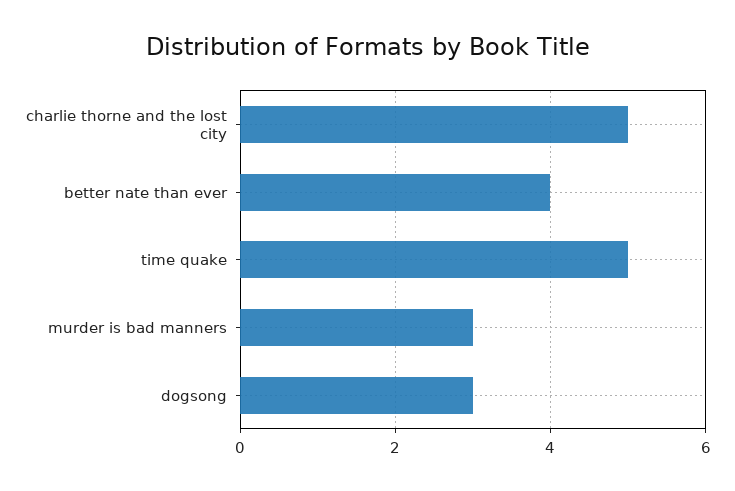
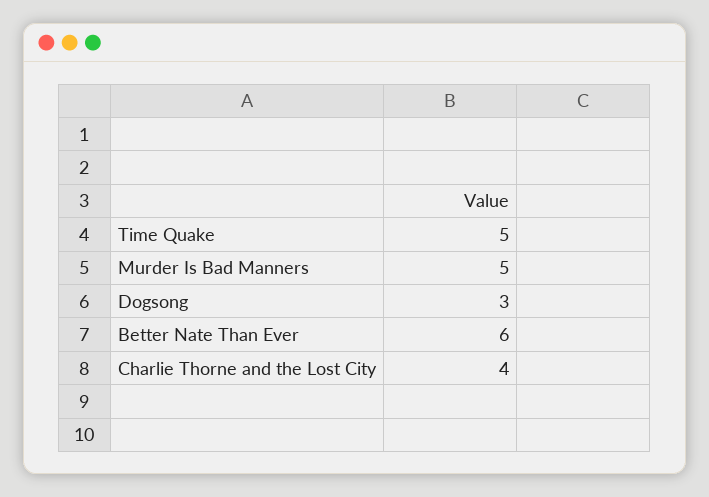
  {
-   "charlie thorne and the lost city": 5,
+   "charlie thorne and the lost city": 4,
-   "better nate than ever": 4,
+   "better nate than ever": 6,
    "time quake": 5,
-   "murder is bad manners": 3,
+   "murder is bad manners": 5,
    "dogsong": 3
  }

